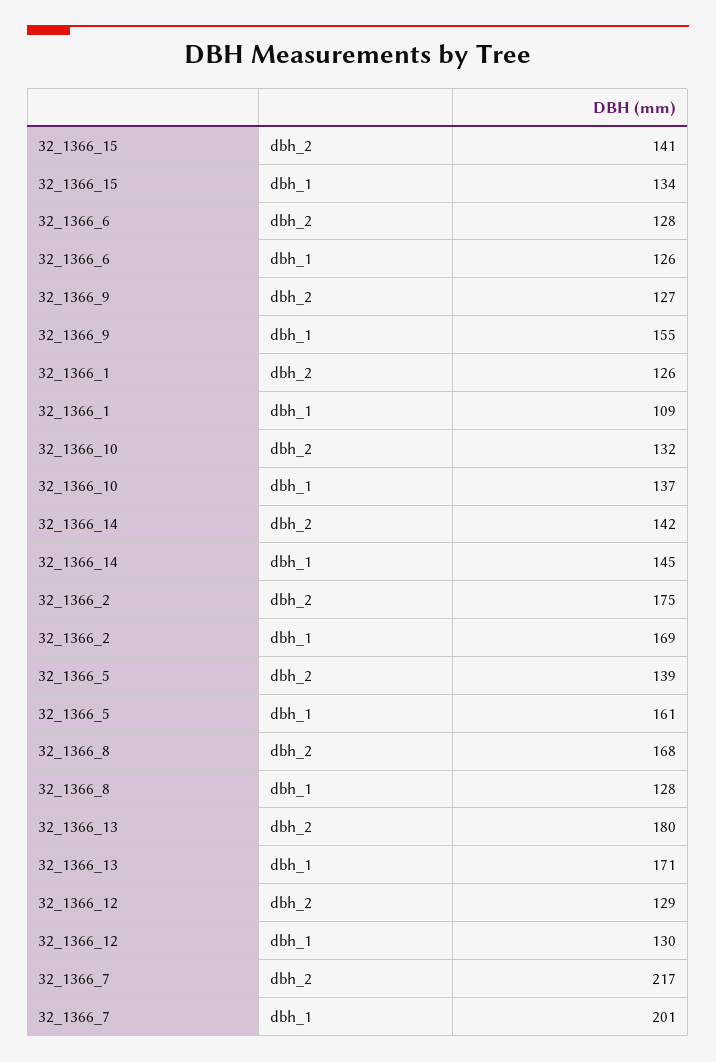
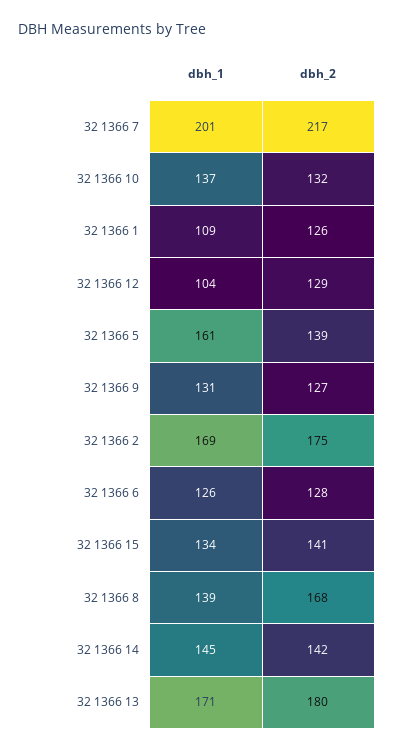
  {
    "32_1366_15": {
      "dbh_2": 141,
      "dbh_1": 134
    },
    "32_1366_6": {
      "dbh_2": 128,
      "dbh_1": 126
    },
    "32_1366_9": {
      "dbh_2": 127,
-     "dbh_1": 155
+     "dbh_1": 131
    },
    "32_1366_1": {
      "dbh_2": 126,
      "dbh_1": 109
    },
    "32_1366_10": {
      "dbh_2": 132,
      "dbh_1": 137
    },
    "32_1366_14": {
      "dbh_2": 142,
      "dbh_1": 145
    },
    "32_1366_2": {
      "dbh_2": 175,
      "dbh_1": 169
    },
    "32_1366_5": {
      "dbh_2": 139,
      "dbh_1": 161
    },
    "32_1366_8": {
      "dbh_2": 168,
-     "dbh_1": 128
+     "dbh_1": 139
    },
    "32_1366_13": {
      "dbh_2": 180,
      "dbh_1": 171
    },
    "32_1366_12": {
      "dbh_2": 129,
-     "dbh_1": 130
+     "dbh_1": 104
    },
    "32_1366_7": {
      "dbh_2": 217,
      "dbh_1": 201
    }
  }

